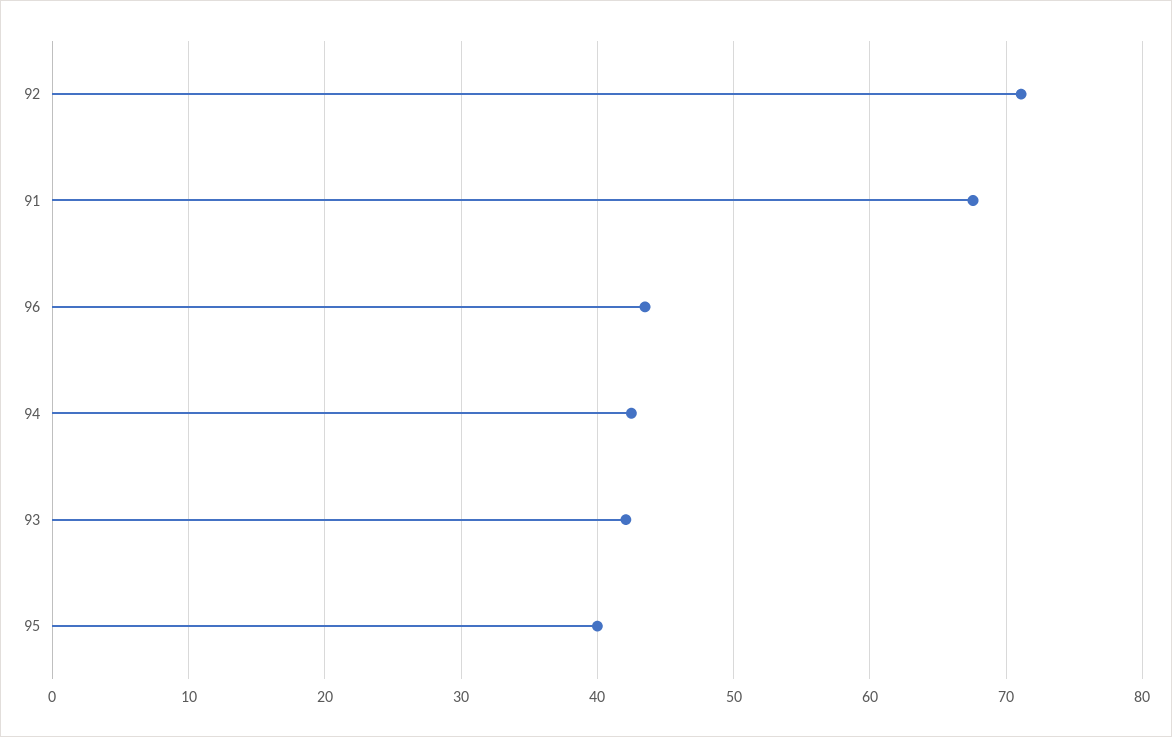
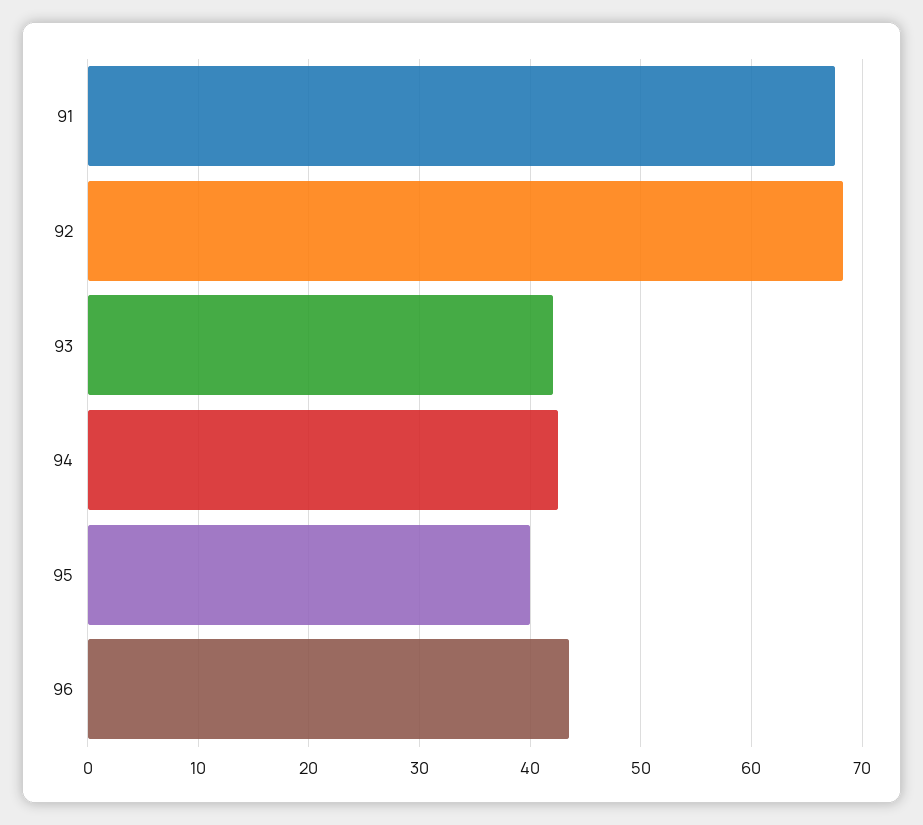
  {
-   "92": 71,
+   "92": 68,
    "91": 68,
    "96": 44,
    "94": 43,
    "93": 42,
    "95": 40
  }

